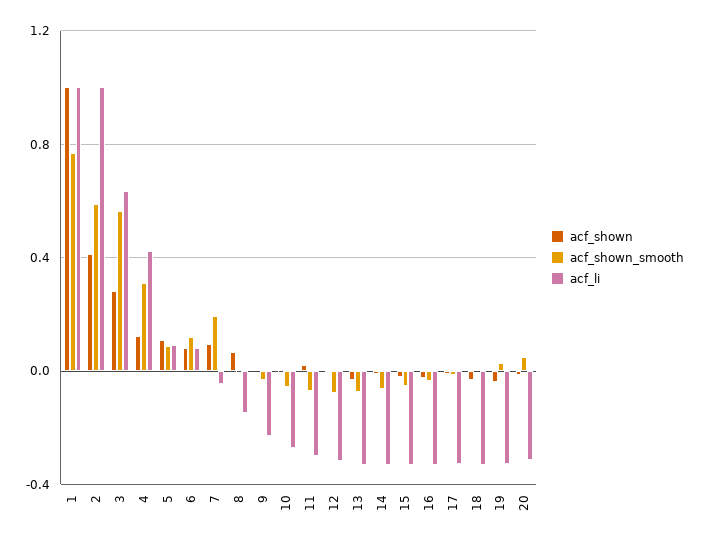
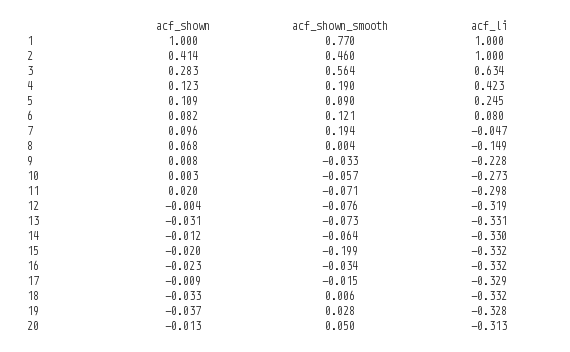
  {
    "acf_shown": {
      "1": 1,
      "2": 0.414,
      "3": 0.283,
      "4": 0.123,
      "5": 0.109,
      "6": 0.082,
      "7": 0.096,
      "8": 0.068,
      "9": 0.008,
      "10": 0.003,
      "11": 0.02,
      "12": -0.004,
      "13": -0.031,
      "14": -0.012,
      "15": -0.02,
      "16": -0.023,
      "17": -0.009,
      "18": -0.033,
      "19": -0.037,
      "20": -0.013
    },
    "acf_shown_smooth": {
      "1": 0.77,
-     "2": 0.6,
+     "2": 0.46,
      "3": 0.564,
-     "4": 0.3,
+     "4": 0.19,
      "5": 0.09,
      "6": 0.121,
      "7": 0.194,
      "8": 0.004,
      "9": -0.033,
      "10": -0.057,
      "11": -0.071,
      "12": -0.076,
      "13": -0.073,
      "14": -0.064,
-     "15": -0.05,
+     "15": -0.199,
      "16": -0.034,
      "17": -0.015,
      "18": 0.006,
      "19": 0.028,
      "20": 0.05
    },
    "acf_li": {
      "1": 1,
      "2": 1,
      "3": 0.634,
      "4": 0.423,
-     "5": 0.1,
+     "5": 0.245,
      "6": 0.08,
      "7": -0.047,
      "8": -0.149,
      "9": -0.228,
      "10": -0.273,
      "11": -0.298,
      "12": -0.319,
      "13": -0.331,
      "14": -0.33,
      "15": -0.332,
      "16": -0.332,
      "17": -0.329,
      "18": -0.332,
      "19": -0.328,
      "20": -0.313
    }
  }

